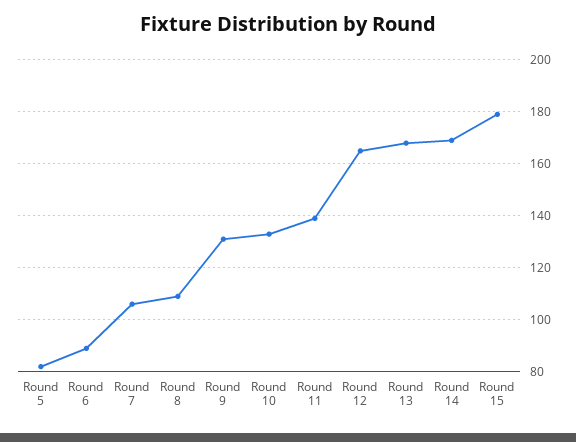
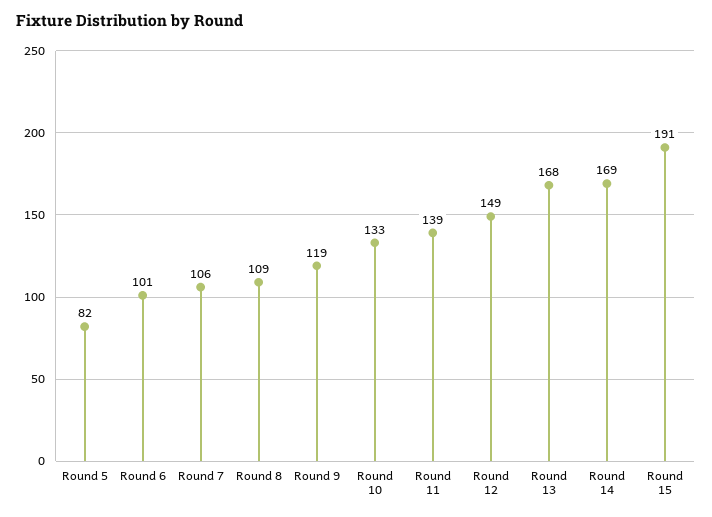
  {
    "Round 5": 82,
-   "Round 6": 90,
+   "Round 6": 101,
    "Round 7": 106,
    "Round 8": 109,
-   "Round 9": 130,
+   "Round 9": 119,
    "Round 10": 133,
    "Round 11": 139,
-   "Round 12": 165,
+   "Round 12": 149,
    "Round 13": 168,
    "Round 14": 169,
-   "Round 15": 180
+   "Round 15": 191
  }

